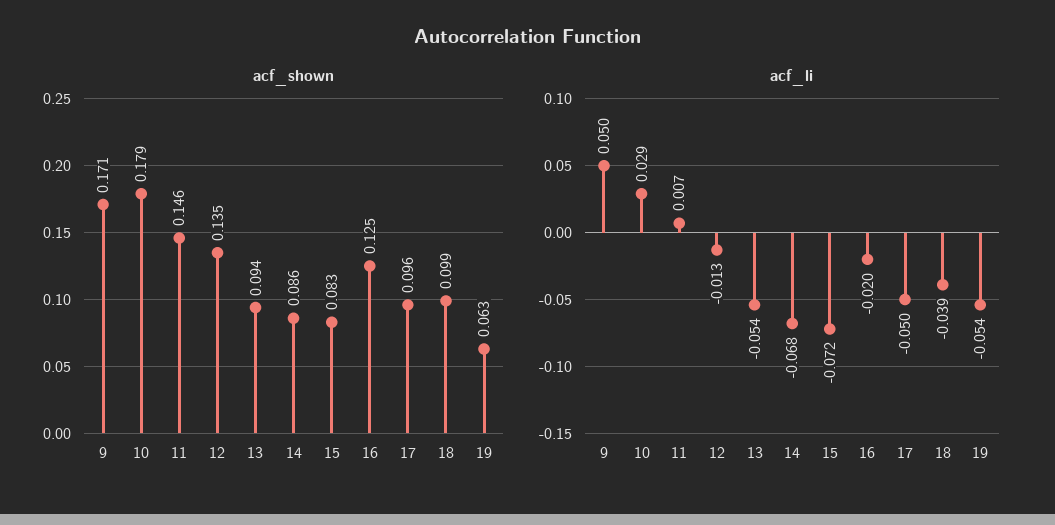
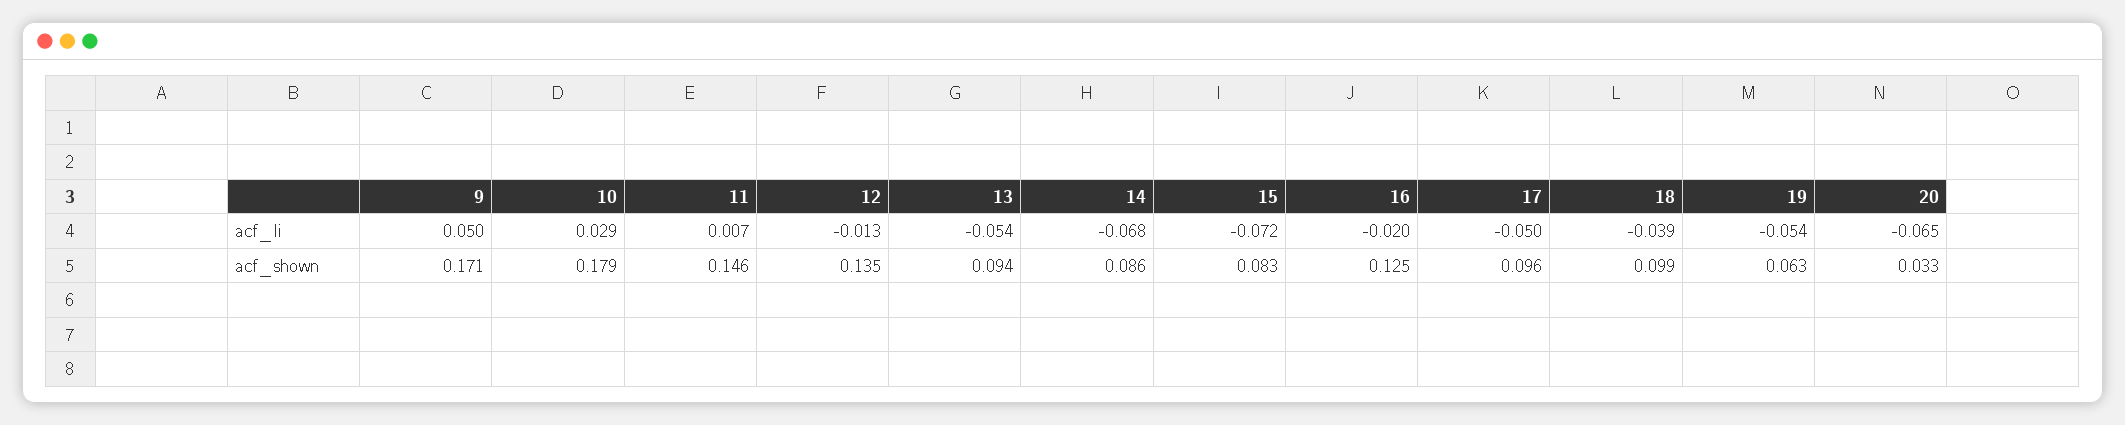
  {
    "acf_shown": {
      "9": 0.171,
      "10": 0.179,
      "11": 0.146,
      "12": 0.135,
      "13": 0.094,
      "14": 0.086,
      "15": 0.083,
      "16": 0.125,
      "17": 0.096,
      "18": 0.099,
-     "19": 0.063
+     "19": 0.063,
+     "20": 0.033
    },
    "acf_li": {
      "9": 0.05,
      "10": 0.029,
      "11": 0.007,
      "12": -0.013,
      "13": -0.054,
      "14": -0.068,
      "15": -0.072,
      "16": -0.02,
      "17": -0.05,
      "18": -0.039,
-     "19": -0.054
+     "19": -0.054,
+     "20": -0.065
    }
  }

